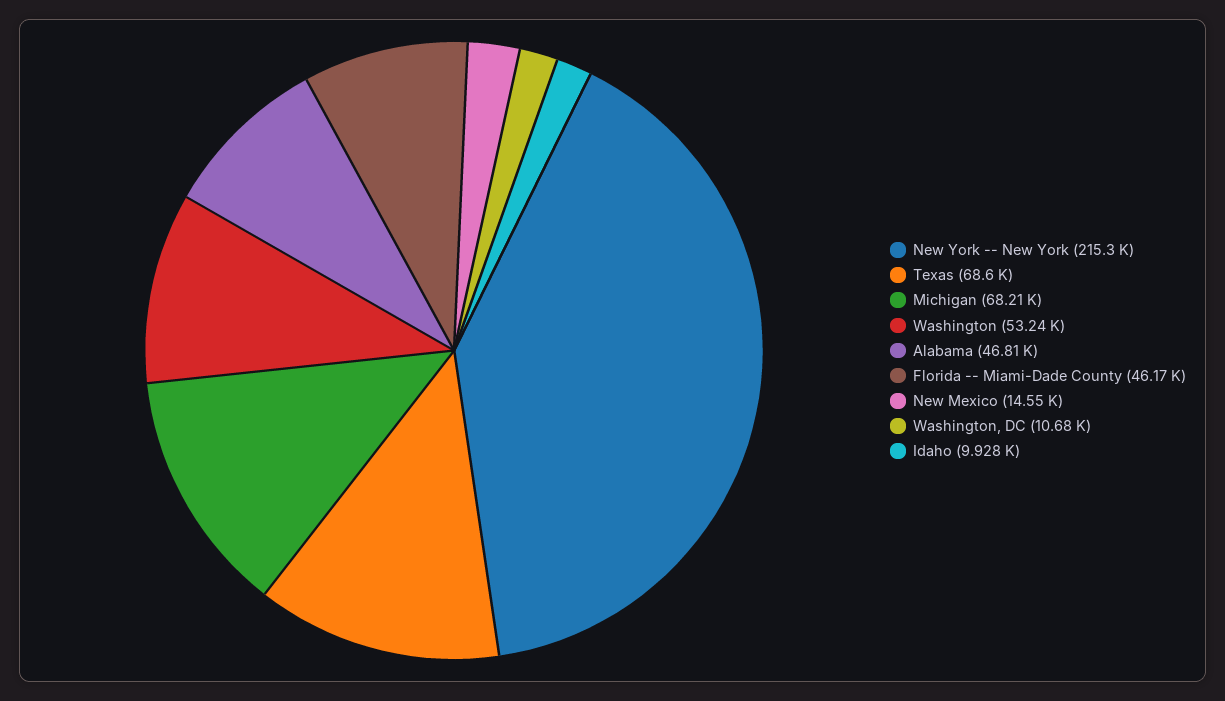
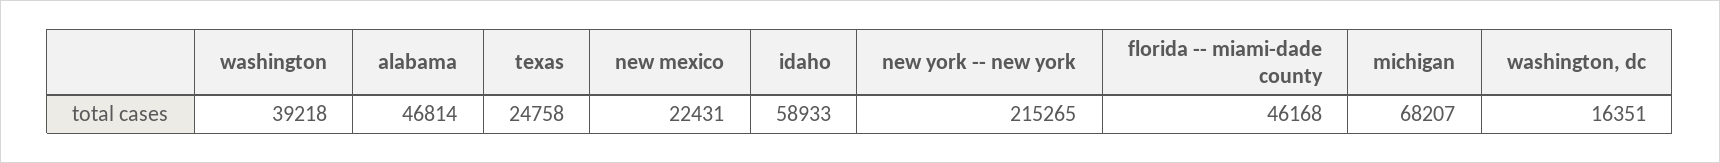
  {
    "New York -- New York": 215265,
-   "Texas": 68600,
+   "Texas": 24758,
    "Michigan": 68207,
-   "Washington": 53240,
+   "Washington": 39218,
    "Alabama": 46814,
    "Florida -- Miami-Dade County": 46168,
-   "New Mexico": 14550,
+   "New Mexico": 22431,
-   "Washington, DC": 10680,
+   "Washington, DC": 16351,
-   "Idaho": 9928
+   "Idaho": 58933
  }

